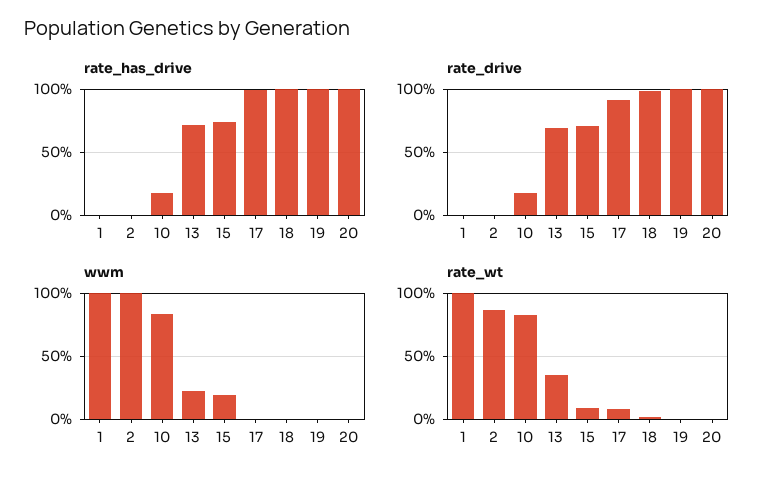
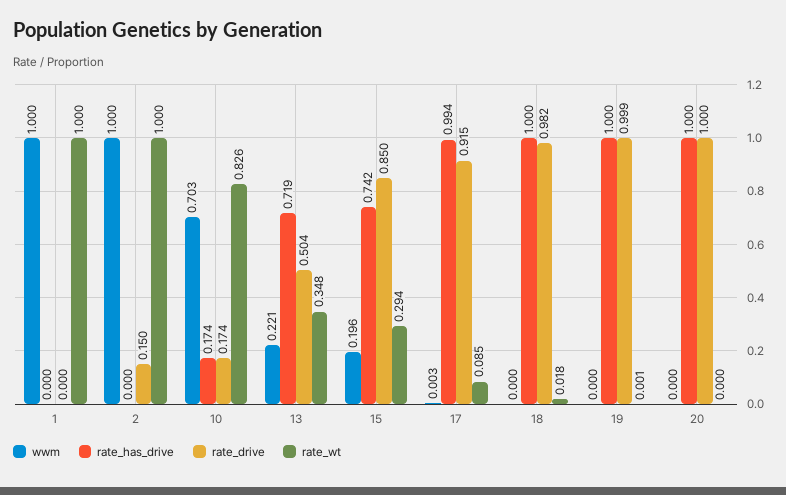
  {
    "rate_has_drive": {
      "1": 0,
      "2": 0,
      "10": 0.174,
      "13": 0.719,
      "15": 0.742,
      "17": 0.994,
      "18": 1,
      "19": 1,
      "20": 1
    },
    "rate_drive": {
      "1": 0,
-     "2": 0,
+     "2": 0.15,
      "10": 0.174,
-     "13": 0.7,
+     "13": 0.504,
-     "15": 0.7,
+     "15": 0.85,
      "17": 0.915,
      "18": 0.982,
      "19": 0.999,
      "20": 1
    },
    "wwm": {
      "1": 1,
      "2": 1,
-     "10": 0.85,
+     "10": 0.703,
      "13": 0.221,
      "15": 0.196,
      "17": 0.003,
      "18": 0,
      "19": 0,
      "20": 0
    },
    "rate_wt": {
      "1": 1,
-     "2": 0.85,
+     "2": 1,
      "10": 0.826,
      "13": 0.348,
-     "15": 0.1,
+     "15": 0.294,
      "17": 0.085,
      "18": 0.018,
      "19": 0.001,
      "20": 0
    }
  }

